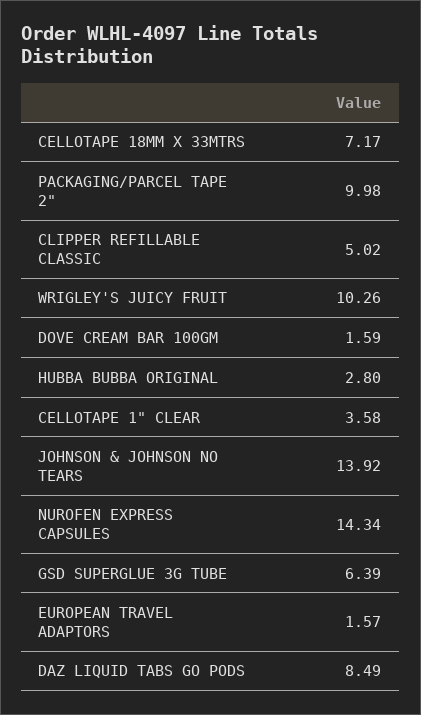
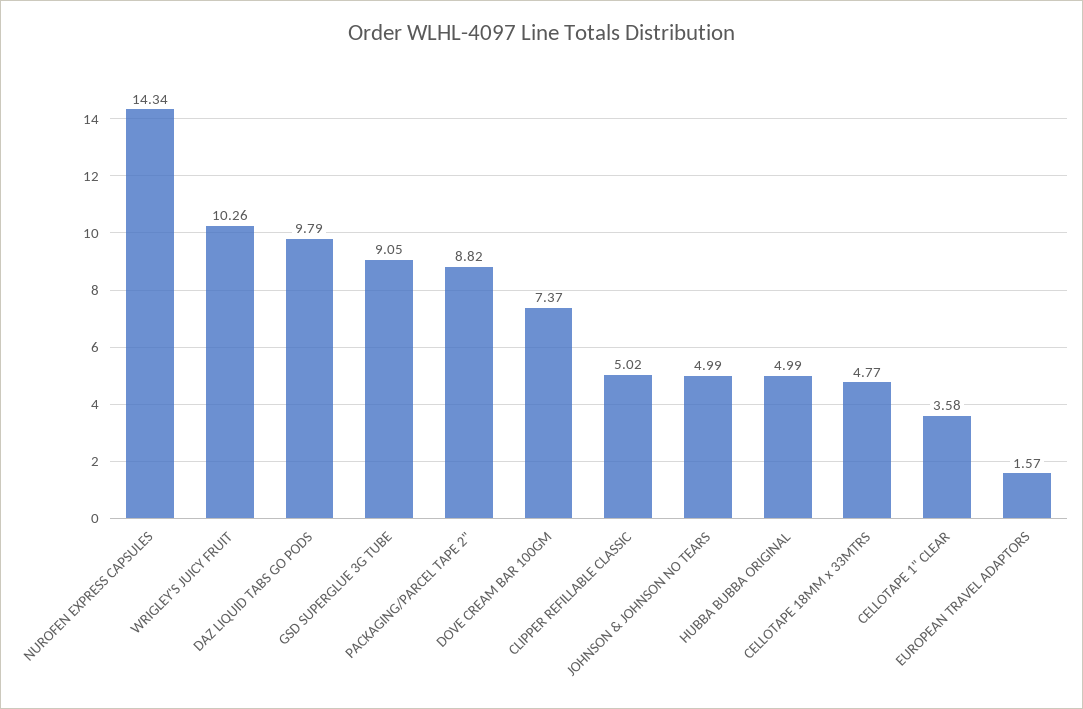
  {
-   "CELLOTAPE 18MM X 33MTRS": 7.17,
+   "CELLOTAPE 18MM X 33MTRS": 4.77,
-   "PACKAGING/PARCEL TAPE 2\"": 9.98,
+   "PACKAGING/PARCEL TAPE 2\"": 8.82,
    "CLIPPER REFILLABLE CLASSIC": 5.02,
    "WRIGLEY'S JUICY FRUIT": 10.26,
-   "DOVE CREAM BAR 100GM": 1.59,
+   "DOVE CREAM BAR 100GM": 7.37,
-   "HUBBA BUBBA ORIGINAL": 2.8,
+   "HUBBA BUBBA ORIGINAL": 4.99,
    "CELLOTAPE 1\" CLEAR": 3.58,
-   "JOHNSON & JOHNSON NO TEARS": 13.92,
+   "JOHNSON & JOHNSON NO TEARS": 4.99,
    "NUROFEN EXPRESS CAPSULES": 14.34,
-   "GSD SUPERGLUE 3G TUBE": 6.39,
+   "GSD SUPERGLUE 3G TUBE": 9.05,
    "EUROPEAN TRAVEL ADAPTORS": 1.57,
-   "DAZ LIQUID TABS GO PODS": 8.49
+   "DAZ LIQUID TABS GO PODS": 9.79
  }

